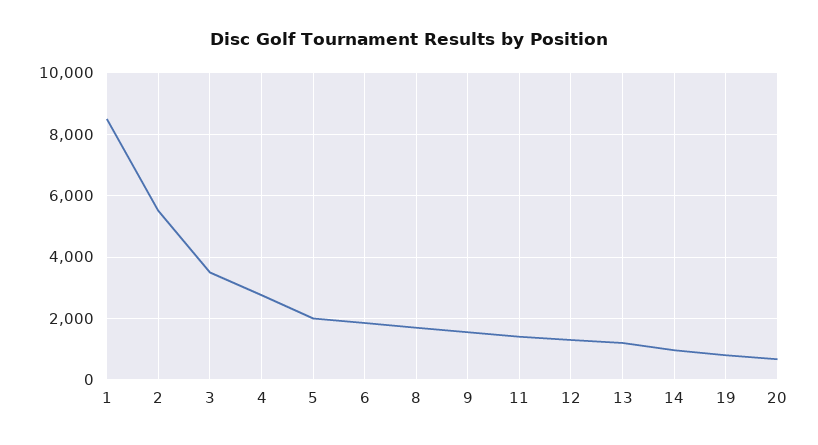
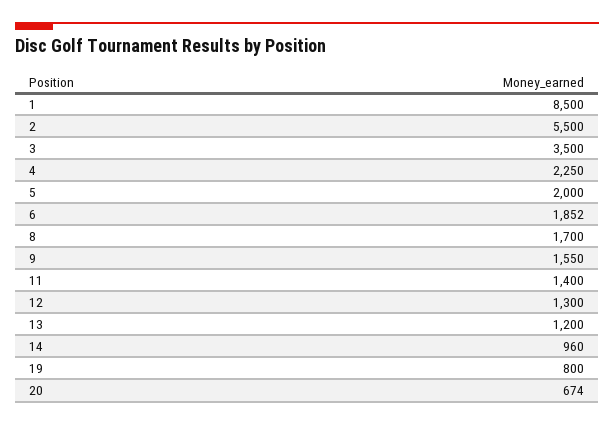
  {
    "1": 8500,
    "2": 5500,
    "3": 3500,
-   "4": 2800,
+   "4": 2250,
    "5": 2000,
    "6": 1852,
    "8": 1700,
    "9": 1550,
    "11": 1400,
    "12": 1300,
    "13": 1200,
    "14": 960,
    "19": 800,
    "20": 674
  }

